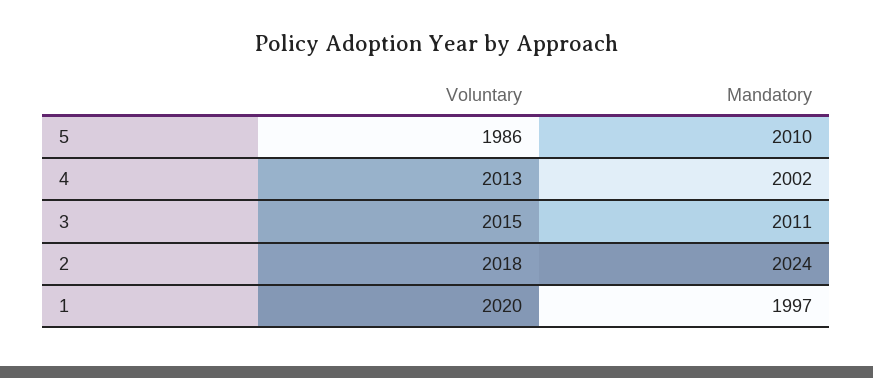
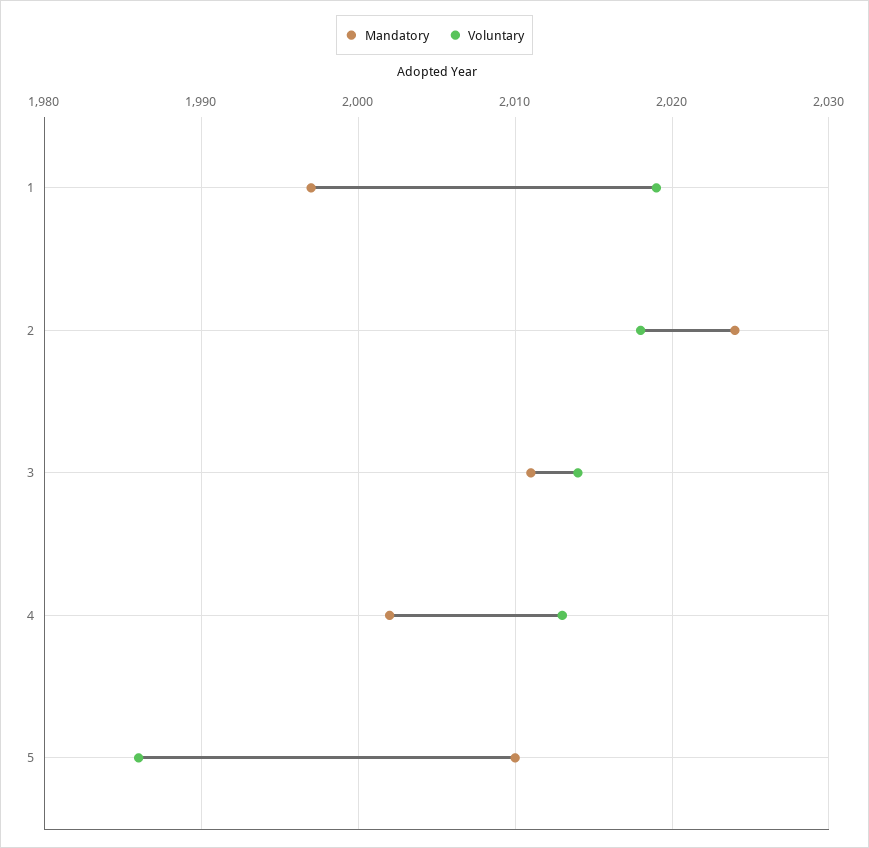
  {
    "Voluntary": {
      "5": 1986,
      "4": 2013,
-     "3": 2015,
+     "3": 2014,
      "2": 2018,
-     "1": 2020
+     "1": 2019
    },
    "Mandatory": {
      "5": 2010,
      "4": 2002,
      "3": 2011,
      "2": 2024,
      "1": 1997
    }
  }

